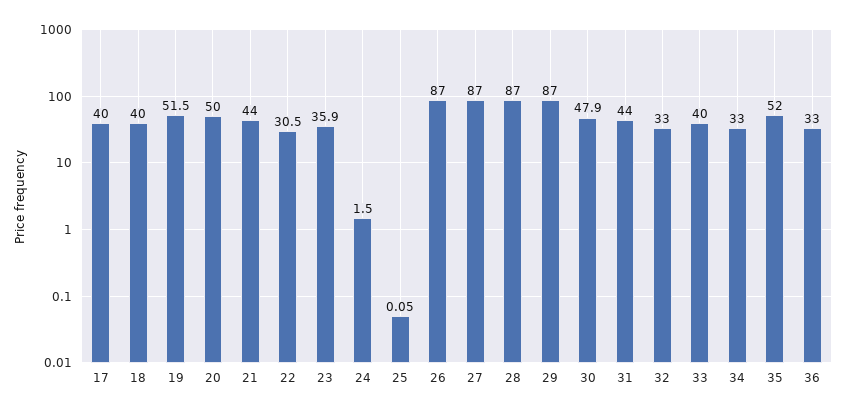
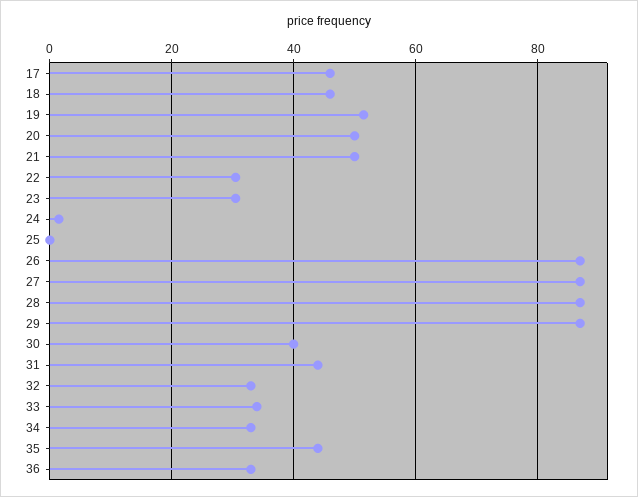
  {
-   "17": 40,
+   "17": 46,
-   "18": 40,
+   "18": 46,
    "19": 51.5,
    "20": 50,
-   "21": 44,
+   "21": 50,
    "22": 30.5,
-   "23": 35.9,
+   "23": 30,
    "24": 1.5,
    "25": 0.05,
    "26": 87,
    "27": 87,
    "28": 87,
    "29": 87,
-   "30": 47.9,
+   "30": 40,
    "31": 44,
    "32": 33,
-   "33": 40,
+   "33": 34,
    "34": 33,
-   "35": 52,
+   "35": 44,
    "36": 33
  }

